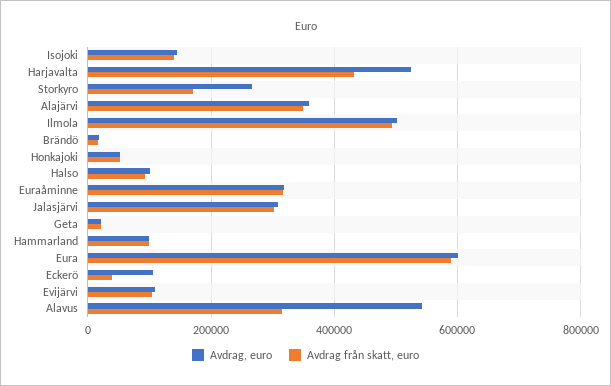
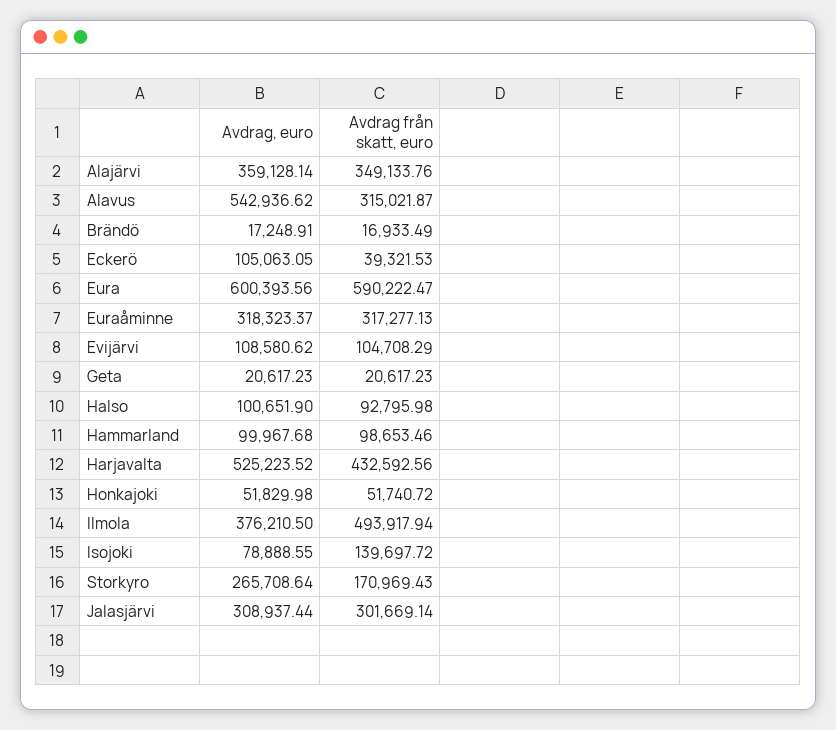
  {
    "Avdrag, euro": {
-     "Isojoki": 140000,
+     "Isojoki": 78888.55,
      "Harjavalta": 525223.52,
      "Storkyro": 265708.64,
      "Alajärvi": 359128.14,
-     "Ilmola": 500000,
+     "Ilmola": 376210.5,
      "Brändö": 17248.91,
      "Honkajoki": 51829.98,
      "Halso": 100651.9,
      "Euraåminne": 318323.37,
      "Jalasjärvi": 308937.44,
      "Geta": 20617.23,
      "Hammarland": 99967.68,
      "Eura": 600393.56,
      "Eckerö": 105063.05,
      "Evijärvi": 108580.62,
      "Alavus": 542936.62
    },
    "Avdrag från skatt, euro": {
      "Isojoki": 139697.72,
      "Harjavalta": 432592.56,
      "Storkyro": 170969.43,
      "Alajärvi": 349133.76,
      "Ilmola": 493917.94,
      "Brändö": 16933.49,
      "Honkajoki": 51740.72,
      "Halso": 92795.98,
      "Euraåminne": 317277.13,
      "Jalasjärvi": 301669.14,
      "Geta": 20617.23,
      "Hammarland": 98653.46,
      "Eura": 590222.47,
      "Eckerö": 39321.53,
      "Evijärvi": 104708.29,
      "Alavus": 315021.87
    }
  }

